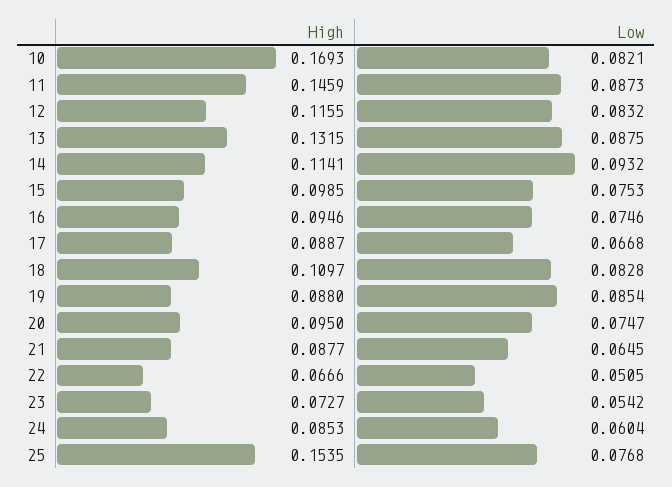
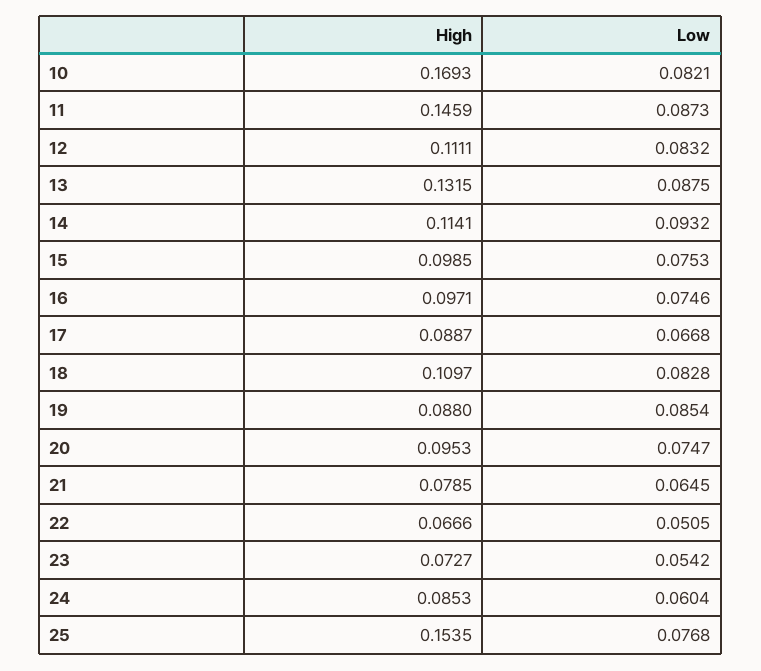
  {
    "High": {
      "10": 0.1693,
      "11": 0.1459,
-     "12": 0.1155,
+     "12": 0.1111,
      "13": 0.1315,
      "14": 0.1141,
      "15": 0.0985,
-     "16": 0.0946,
+     "16": 0.0971,
      "17": 0.0887,
      "18": 0.1097,
      "19": 0.088,
-     "20": 0.095,
+     "20": 0.0953,
-     "21": 0.0877,
+     "21": 0.0785,
      "22": 0.0666,
      "23": 0.0727,
      "24": 0.0853,
      "25": 0.1535
    },
    "Low": {
      "10": 0.0821,
      "11": 0.0873,
      "12": 0.0832,
      "13": 0.0875,
      "14": 0.0932,
      "15": 0.0753,
      "16": 0.0746,
      "17": 0.0668,
      "18": 0.0828,
      "19": 0.0854,
      "20": 0.0747,
      "21": 0.0645,
      "22": 0.0505,
      "23": 0.0542,
      "24": 0.0604,
      "25": 0.0768
    }
  }

